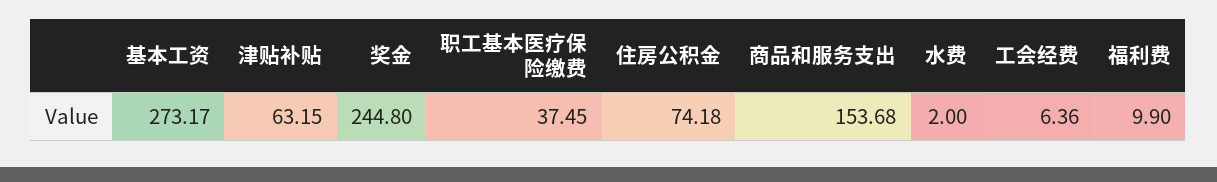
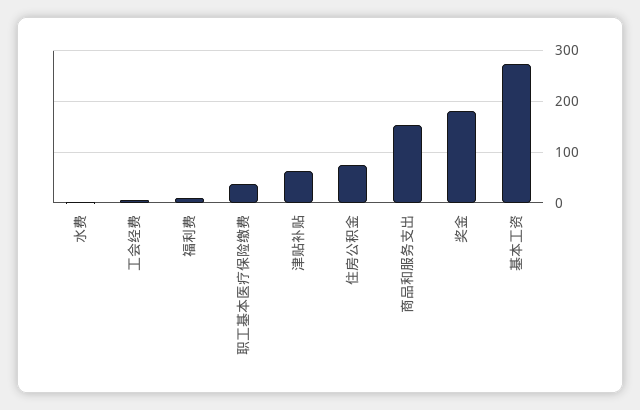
  {
    "基本工资": 273.17,
    "津贴补贴": 63.15,
-   "奖金": 244.8,
+   "奖金": 180,
    "职工基本医疗保险缴费": 37.45,
    "住房公积金": 74.18,
    "商品和服务支出": 153.68,
    "水费": 2,
    "工会经费": 6.36,
    "福利费": 9.9
  }

